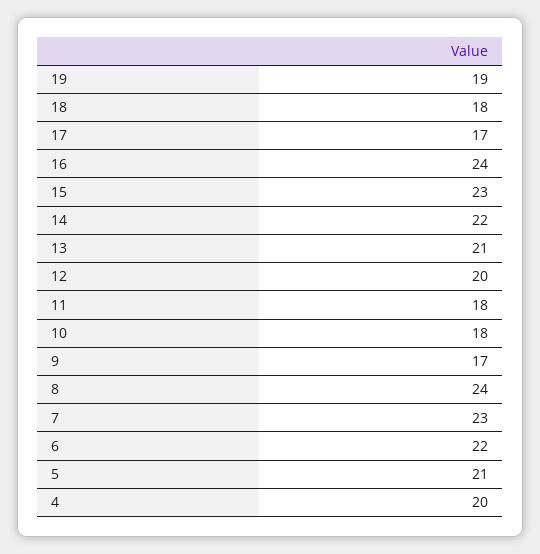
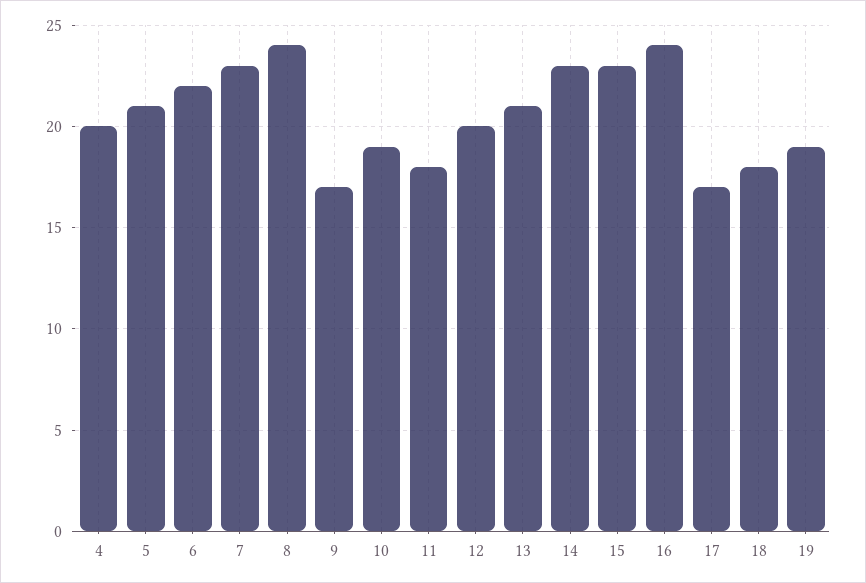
  {
    "19": 19,
    "18": 18,
    "17": 17,
    "16": 24,
    "15": 23,
-   "14": 22,
+   "14": 23,
    "13": 21,
    "12": 20,
    "11": 18,
-   "10": 18,
+   "10": 19,
    "9": 17,
    "8": 24,
    "7": 23,
    "6": 22,
    "5": 21,
    "4": 20
  }

